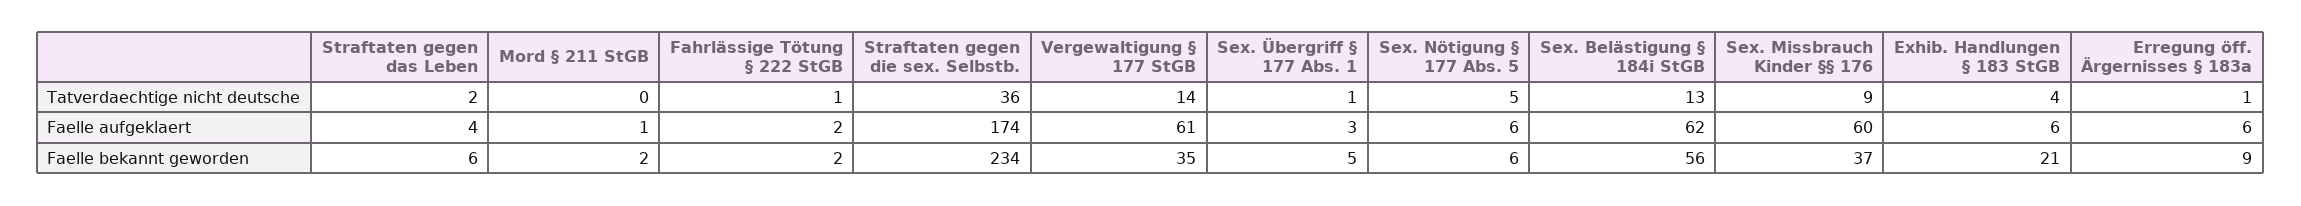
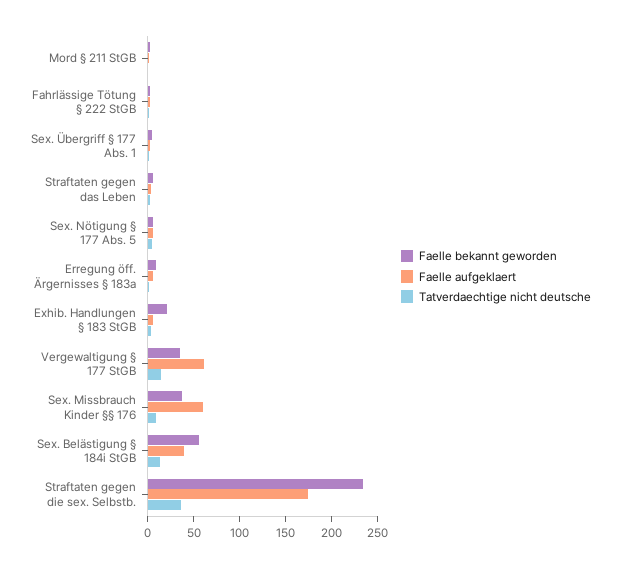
  {
    "Tatverdaechtige nicht deutsche": {
      "Straftaten gegen das Leben": 2,
      "Mord § 211 StGB": 0,
      "Fahrlässige Tötung § 222 StGB": 1,
      "Straftaten gegen die sex. Selbstb.": 36,
      "Vergewaltigung § 177 StGB": 14,
      "Sex. Übergriff § 177 Abs. 1": 1,
      "Sex. Nötigung § 177 Abs. 5": 5,
      "Sex. Belästigung § 184i StGB": 13,
      "Sex. Missbrauch Kinder §§ 176": 9,
      "Exhib. Handlungen § 183 StGB": 4,
      "Erregung öff. Ärgernisses § 183a": 1
    },
    "Faelle aufgeklaert": {
      "Straftaten gegen das Leben": 4,
      "Mord § 211 StGB": 1,
      "Fahrlässige Tötung § 222 StGB": 2,
      "Straftaten gegen die sex. Selbstb.": 174,
      "Vergewaltigung § 177 StGB": 61,
      "Sex. Übergriff § 177 Abs. 1": 3,
      "Sex. Nötigung § 177 Abs. 5": 6,
-     "Sex. Belästigung § 184i StGB": 62,
+     "Sex. Belästigung § 184i StGB": 40,
      "Sex. Missbrauch Kinder §§ 176": 60,
      "Exhib. Handlungen § 183 StGB": 6,
      "Erregung öff. Ärgernisses § 183a": 6
    },
    "Faelle bekannt geworden": {
      "Straftaten gegen das Leben": 6,
      "Mord § 211 StGB": 2,
      "Fahrlässige Tötung § 222 StGB": 2,
      "Straftaten gegen die sex. Selbstb.": 234,
      "Vergewaltigung § 177 StGB": 35,
      "Sex. Übergriff § 177 Abs. 1": 5,
      "Sex. Nötigung § 177 Abs. 5": 6,
      "Sex. Belästigung § 184i StGB": 56,
      "Sex. Missbrauch Kinder §§ 176": 37,
      "Exhib. Handlungen § 183 StGB": 21,
      "Erregung öff. Ärgernisses § 183a": 9
    }
  }

